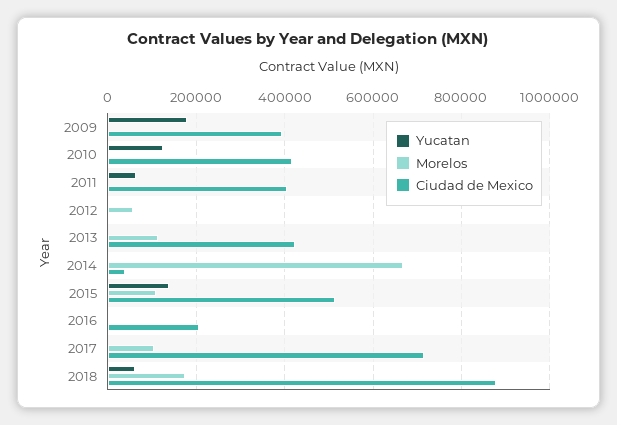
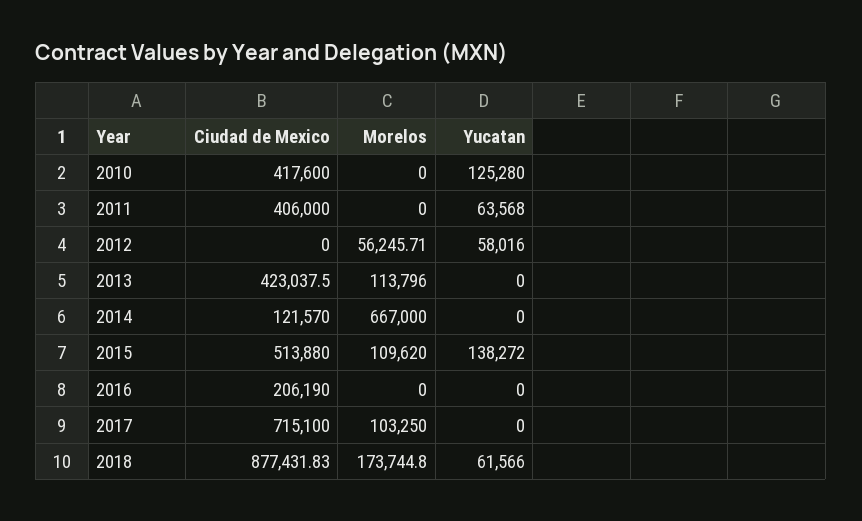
  {
    "Yucatan": {
-     "2009": 180000,
      "2010": 125280,
      "2011": 63568,
-     "2012": 0,
+     "2012": 58016,
      "2013": 0,
      "2014": 0,
      "2015": 138272,
      "2016": 0,
      "2017": 0,
      "2018": 61566
    },
    "Morelos": {
-     "2009": 0,
      "2010": 0,
      "2011": 0,
      "2012": 56245.71,
      "2013": 113796,
      "2014": 667000,
      "2015": 109620,
      "2016": 0,
      "2017": 103250,
      "2018": 173744.8
    },
    "Ciudad de Mexico": {
-     "2009": 400000,
      "2010": 417600,
      "2011": 406000,
      "2012": 0,
      "2013": 423037.5,
-     "2014": 40000,
+     "2014": 121570,
      "2015": 513880,
      "2016": 206190,
      "2017": 715100,
      "2018": 877431.83
    }
  }

